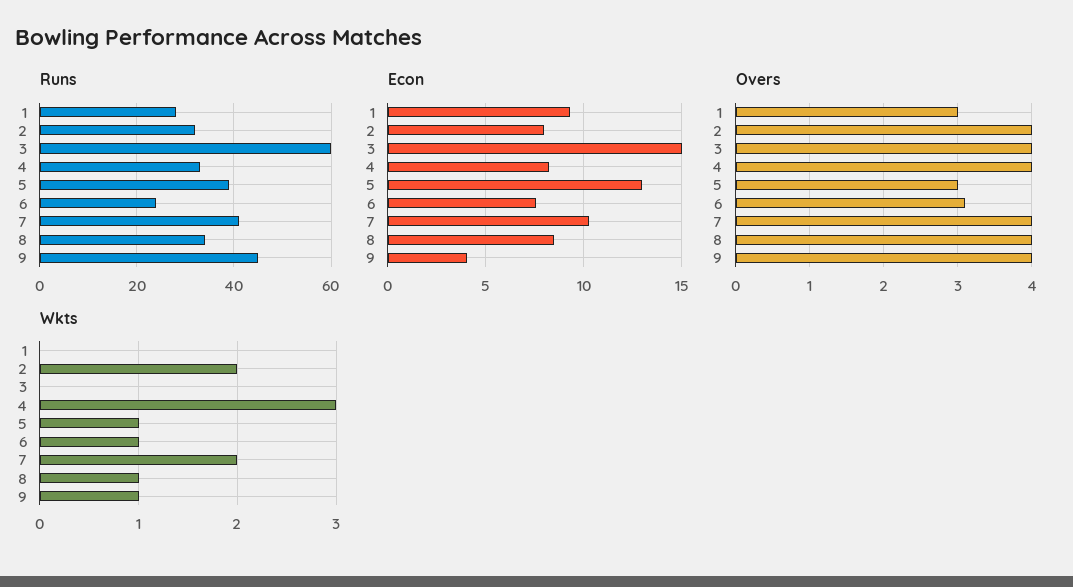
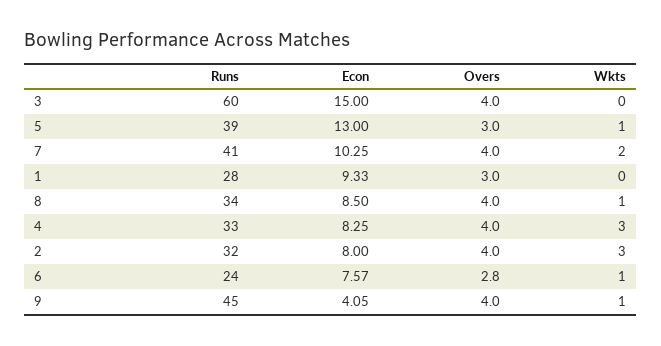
  {
    "Runs": {
      "1": 28,
      "2": 32,
      "3": 60,
      "4": 33,
      "5": 39,
      "6": 24,
      "7": 41,
      "8": 34,
      "9": 45
    },
    "Econ": {
      "1": 9.33,
      "2": 8,
      "3": 15,
      "4": 8.25,
      "5": 13,
      "6": 7.57,
      "7": 10.25,
      "8": 8.5,
      "9": 4.05
    },
    "Overs": {
      "1": 3,
      "2": 4,
      "3": 4,
      "4": 4,
      "5": 3,
-     "6": 3.1,
+     "6": 2.8,
      "7": 4,
      "8": 4,
      "9": 4
    },
    "Wkts": {
      "1": 0,
-     "2": 2,
+     "2": 3,
      "3": 0,
      "4": 3,
      "5": 1,
      "6": 1,
      "7": 2,
      "8": 1,
      "9": 1
    }
  }

